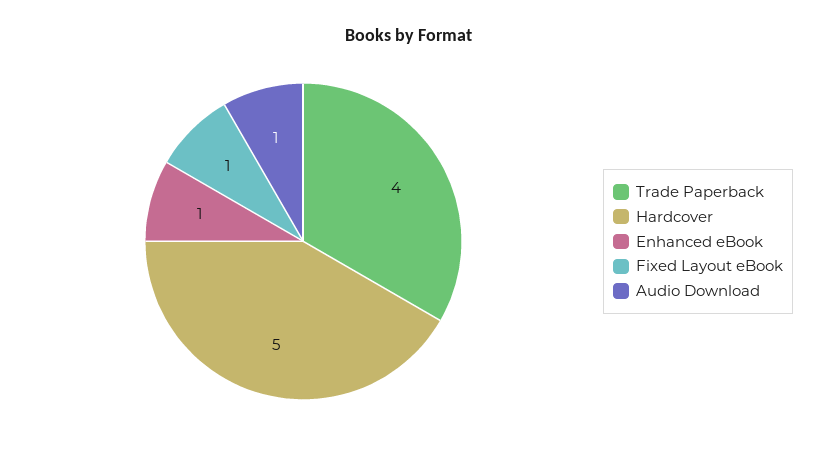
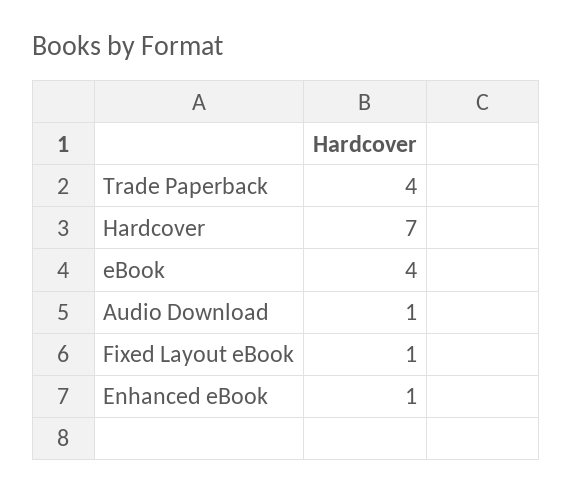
  {
    "Trade Paperback": 4,
-   "Hardcover": 5,
+   "Hardcover": 7,
    "Enhanced eBook": 1,
    "Fixed Layout eBook": 1,
-   "Audio Download": 1
+   "Audio Download": 1,
+   "eBook": 4
  }

